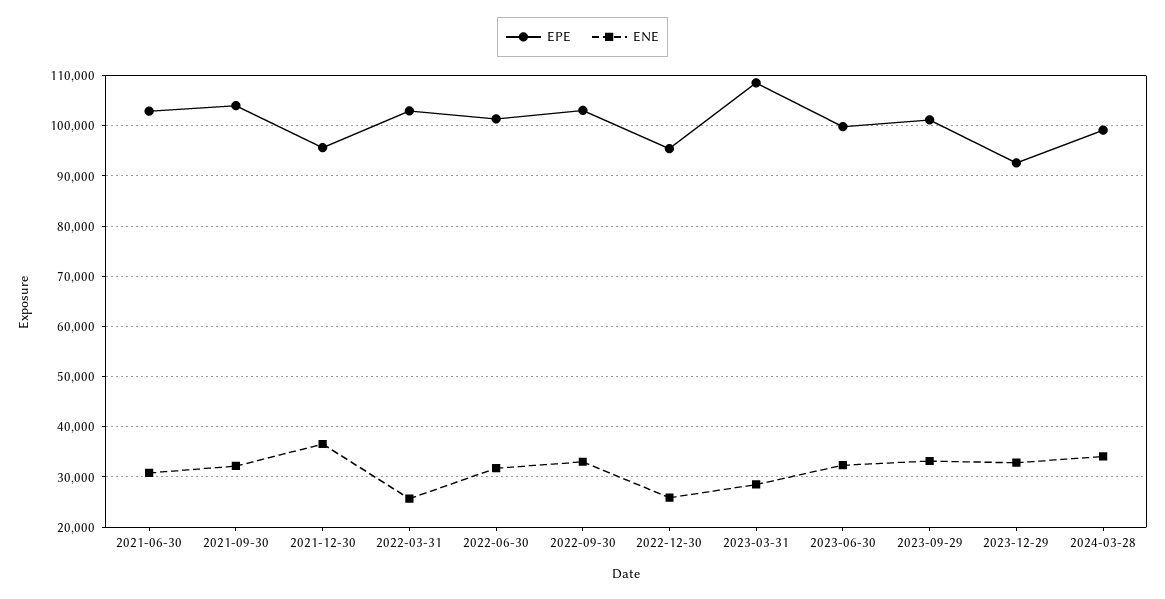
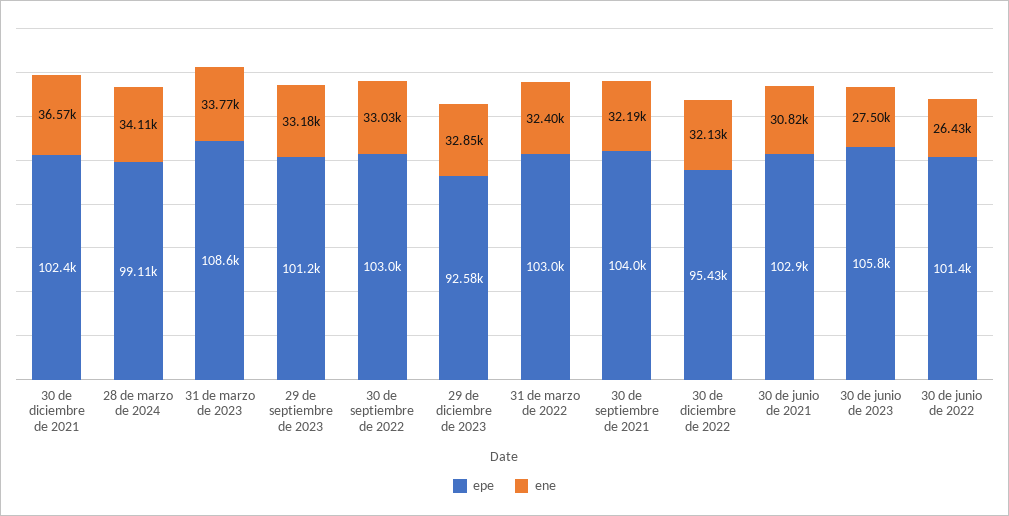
  {
    "EPE": {
      "2021-06-30": 102900,
      "2021-09-30": 104000,
-     "2021-12-30": 96000,
+     "2021-12-30": 102400,
      "2022-03-31": 103000,
      "2022-06-30": 101400,
      "2022-09-30": 103000,
      "2022-12-30": 95430,
      "2023-03-31": 108600,
-     "2023-06-30": 100000,
+     "2023-06-30": 105800,
      "2023-09-29": 101200,
      "2023-12-29": 92580,
      "2024-03-28": 99110
    },
    "ENE": {
      "2021-06-30": 30820,
      "2021-09-30": 32190,
      "2021-12-30": 36570,
-     "2022-03-31": 26000,
+     "2022-03-31": 32400,
-     "2022-06-30": 32000,
+     "2022-06-30": 26430,
      "2022-09-30": 33030,
-     "2022-12-30": 26000,
+     "2022-12-30": 32130,
-     "2023-03-31": 28000,
+     "2023-03-31": 33770,
-     "2023-06-30": 32000,
+     "2023-06-30": 27500,
      "2023-09-29": 33180,
      "2023-12-29": 32850,
      "2024-03-28": 34110
    }
  }

